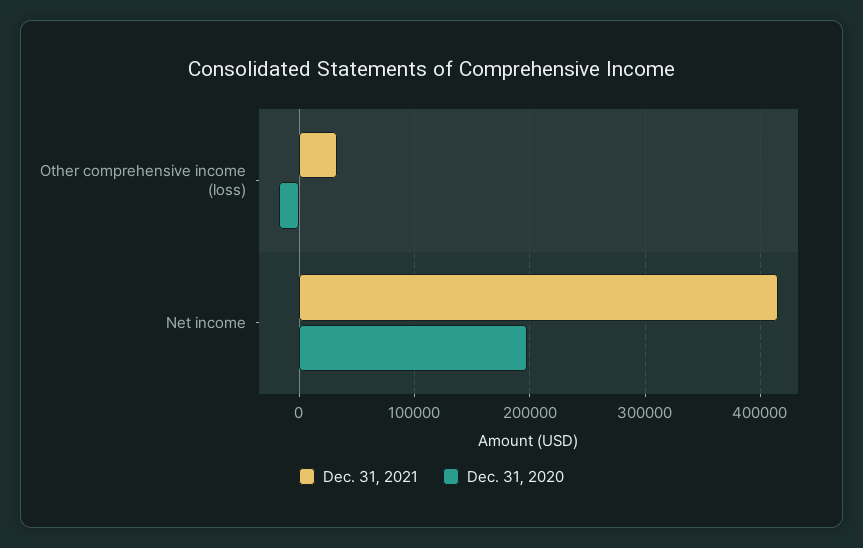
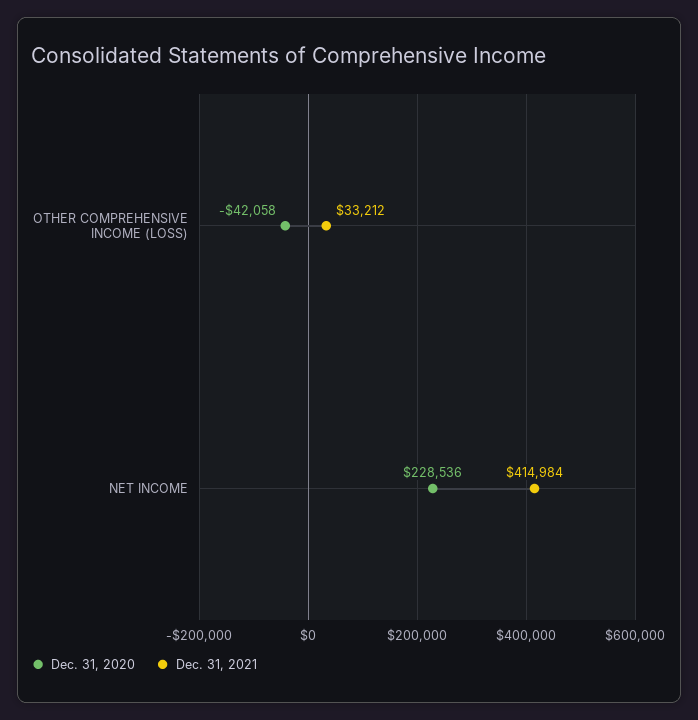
  {
    "Dec. 31, 2021": {
      "Other comprehensive income (loss)": 33212,
      "Net income": 414984
    },
    "Dec. 31, 2020": {
-     "Other comprehensive income (loss)": -20000,
+     "Other comprehensive income (loss)": -42058,
-     "Net income": 200000
+     "Net income": 228536
    }
  }

